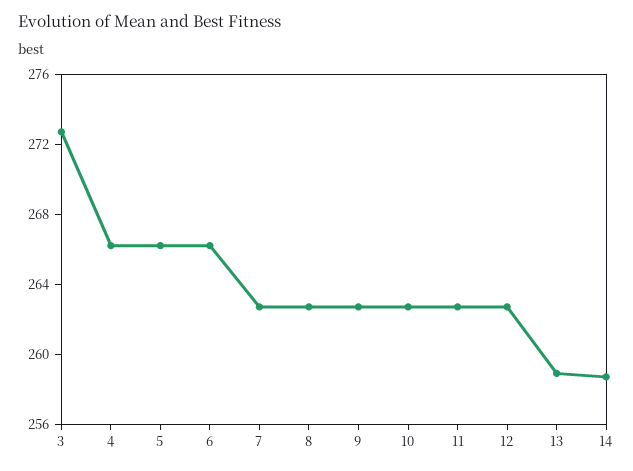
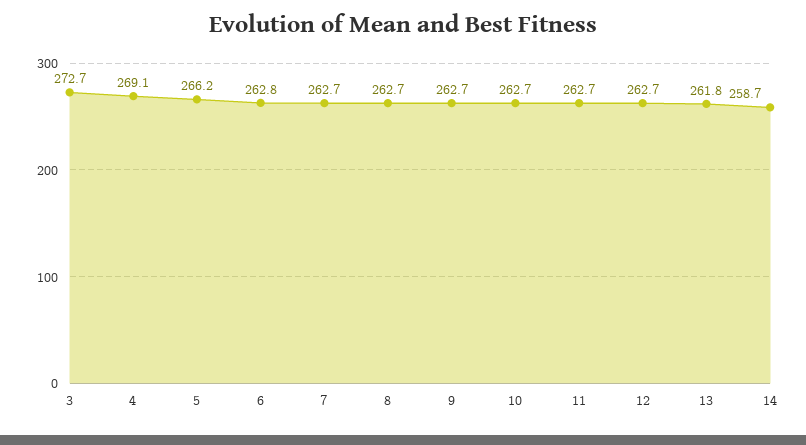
  {
    "3": 272.7,
-   "4": 266,
+   "4": 269.1,
    "5": 266.2,
-   "6": 266,
+   "6": 262.8,
    "7": 262.7,
    "8": 262.7,
    "9": 262.7,
    "10": 262.7,
    "11": 262.7,
    "12": 262.7,
-   "13": 259,
+   "13": 261.8,
    "14": 258.7
  }

